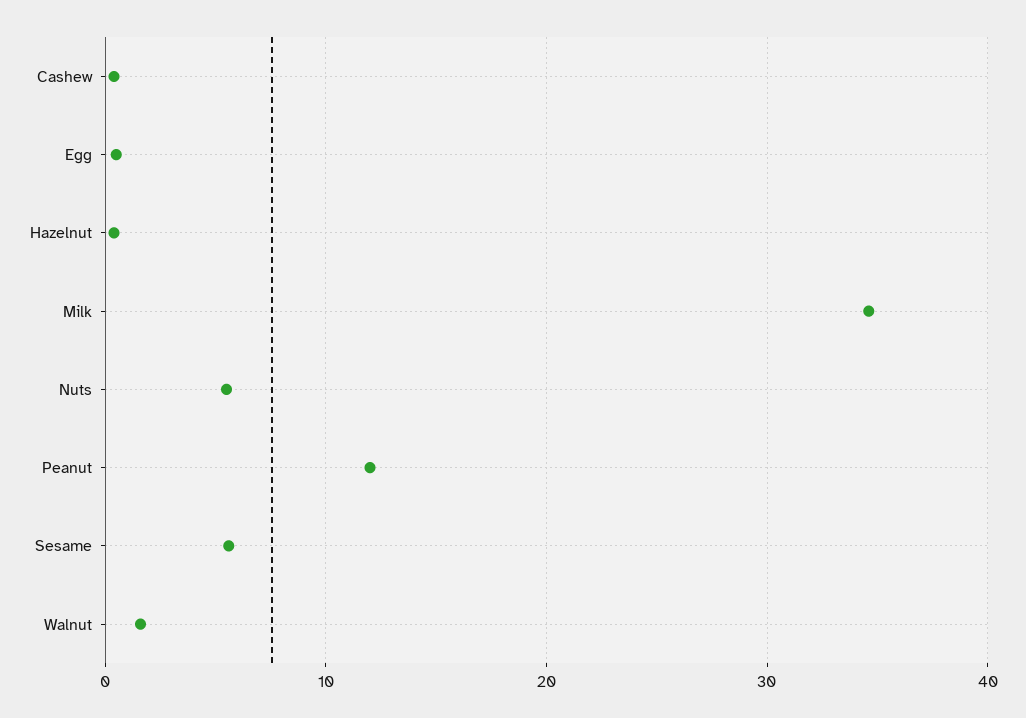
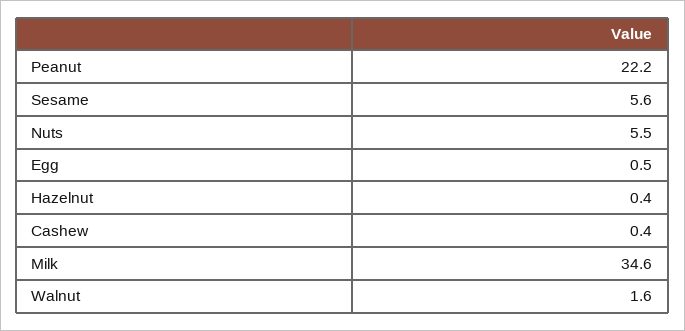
  {
    "Cashew": 0.4,
    "Egg": 0.5,
    "Hazelnut": 0.4,
    "Milk": 34.6,
    "Nuts": 5.5,
-   "Peanut": 12,
+   "Peanut": 22.2,
    "Sesame": 5.6,
    "Walnut": 1.6
  }

